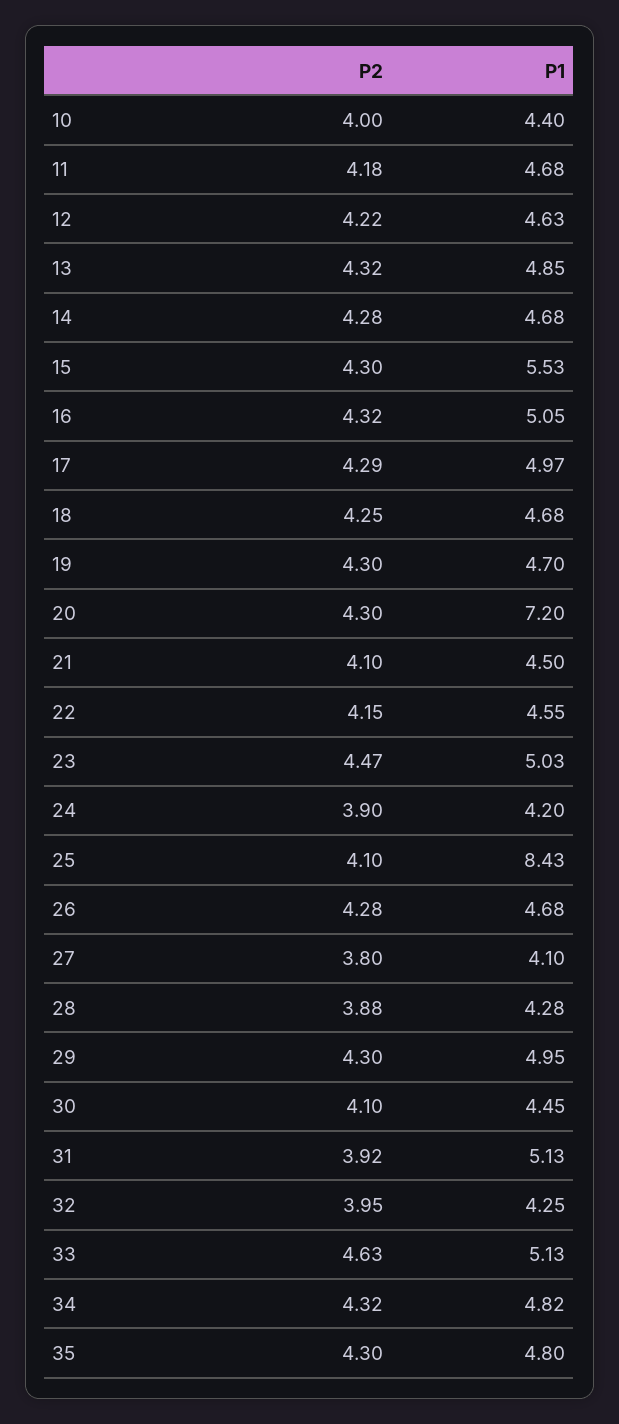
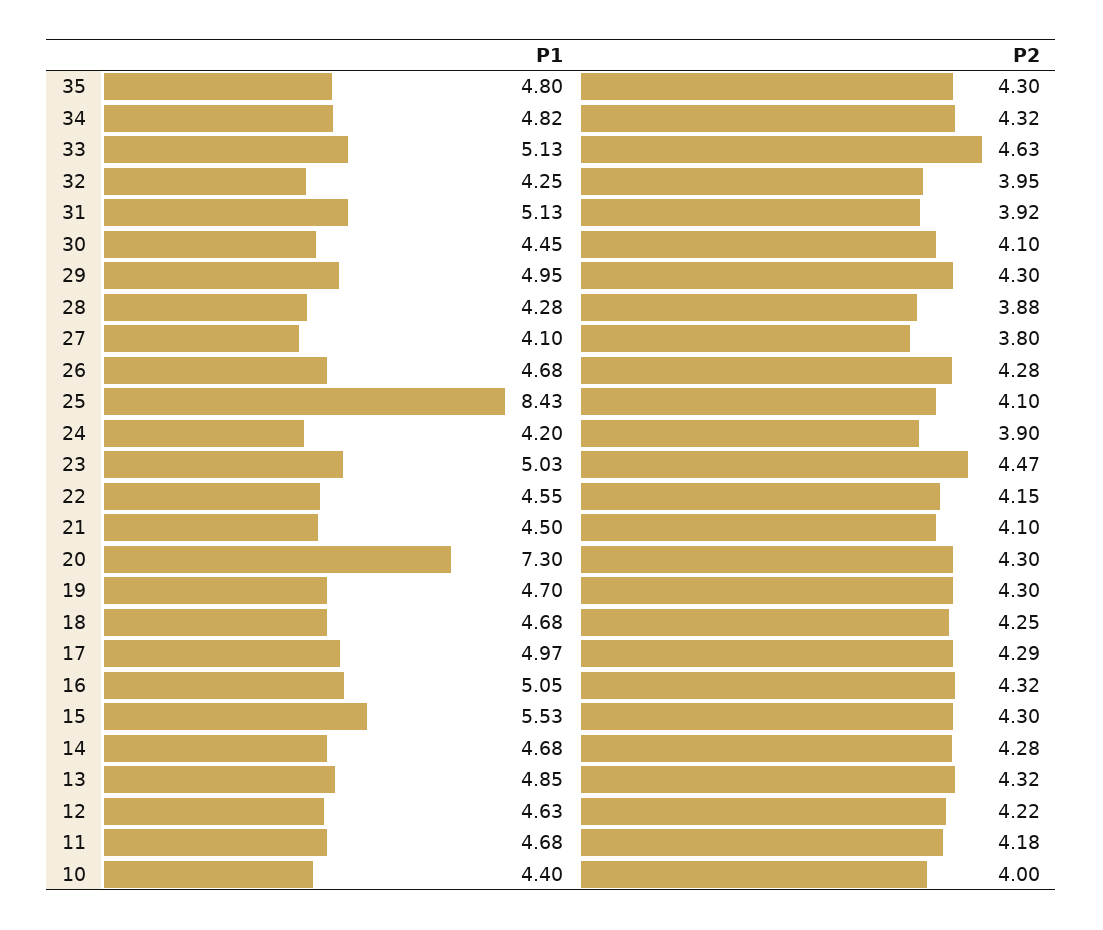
  {
    "P2": {
      "10": 4,
      "11": 4.18,
      "12": 4.22,
      "13": 4.32,
      "14": 4.28,
      "15": 4.3,
      "16": 4.32,
      "17": 4.29,
      "18": 4.25,
      "19": 4.3,
      "20": 4.3,
      "21": 4.1,
      "22": 4.15,
      "23": 4.47,
      "24": 3.9,
      "25": 4.1,
      "26": 4.28,
      "27": 3.8,
      "28": 3.88,
      "29": 4.3,
      "30": 4.1,
      "31": 3.92,
      "32": 3.95,
      "33": 4.63,
      "34": 4.32,
      "35": 4.3
    },
    "P1": {
      "10": 4.4,
      "11": 4.68,
      "12": 4.63,
      "13": 4.85,
      "14": 4.68,
      "15": 5.53,
      "16": 5.05,
      "17": 4.97,
      "18": 4.68,
      "19": 4.7,
-     "20": 7.2,
+     "20": 7.3,
      "21": 4.5,
      "22": 4.55,
      "23": 5.03,
      "24": 4.2,
      "25": 8.43,
      "26": 4.68,
      "27": 4.1,
      "28": 4.28,
      "29": 4.95,
      "30": 4.45,
      "31": 5.13,
      "32": 4.25,
      "33": 5.13,
      "34": 4.82,
      "35": 4.8
    }
  }

